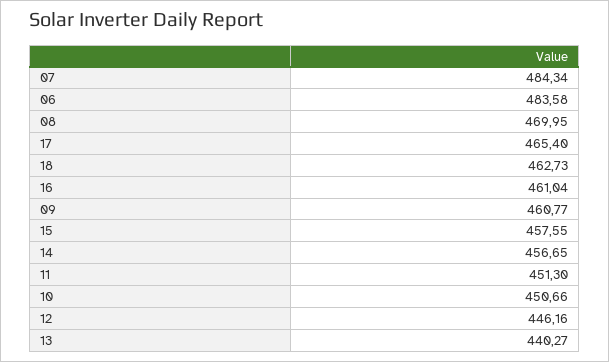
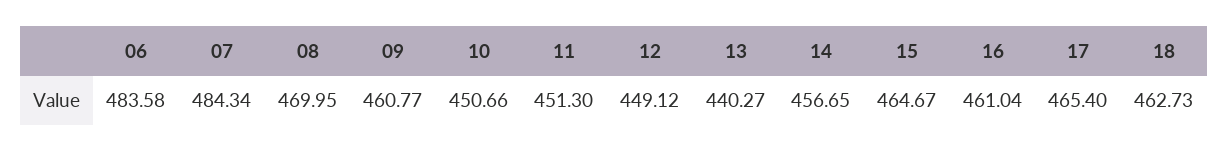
  {
    "07": 484.34,
    "06": 483.58,
    "08": 469.95,
    "17": 465.4,
    "18": 462.73,
    "16": 461.04,
    "09": 460.77,
-   "15": 457.55,
+   "15": 464.67,
    "14": 456.65,
    "11": 451.3,
    "10": 450.66,
-   "12": 446.16,
+   "12": 449.12,
    "13": 440.27
  }

